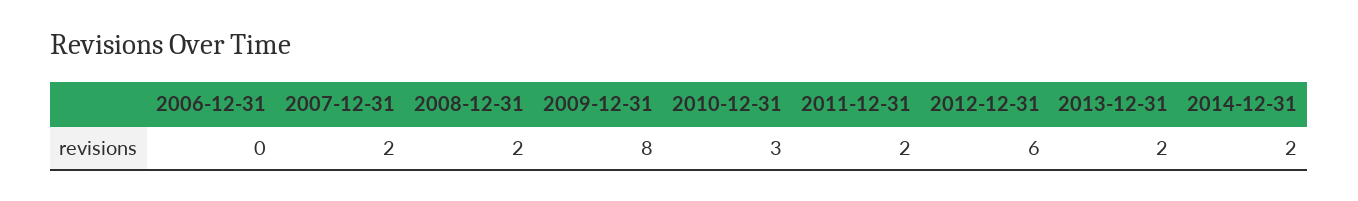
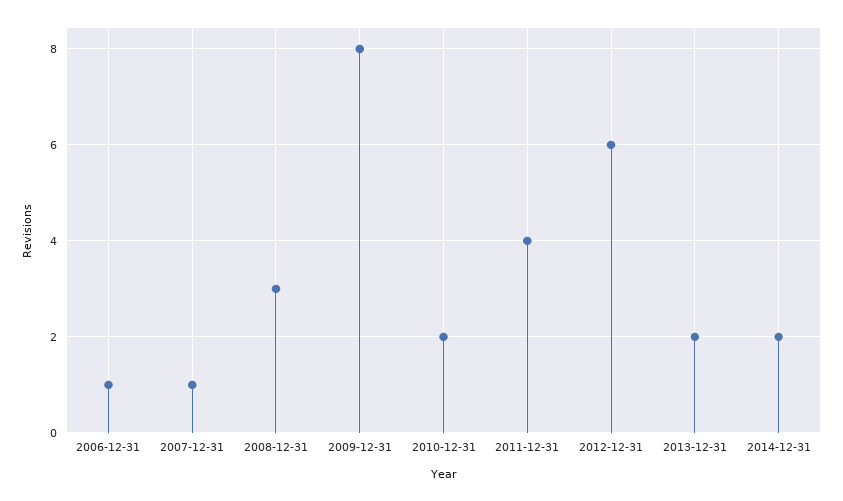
  {
-   "2006-12-31": 0,
+   "2006-12-31": 1,
-   "2007-12-31": 2,
+   "2007-12-31": 1,
-   "2008-12-31": 2,
+   "2008-12-31": 3,
    "2009-12-31": 8,
-   "2010-12-31": 3,
+   "2010-12-31": 2,
-   "2011-12-31": 2,
+   "2011-12-31": 4,
    "2012-12-31": 6,
    "2013-12-31": 2,
    "2014-12-31": 2
  }

